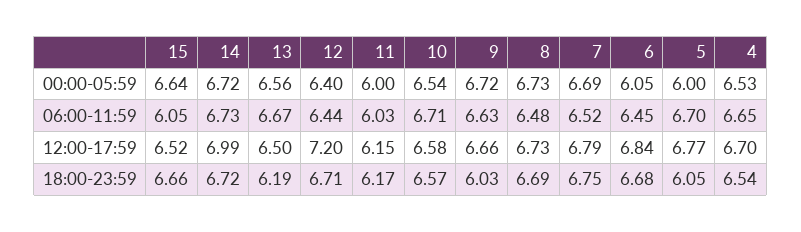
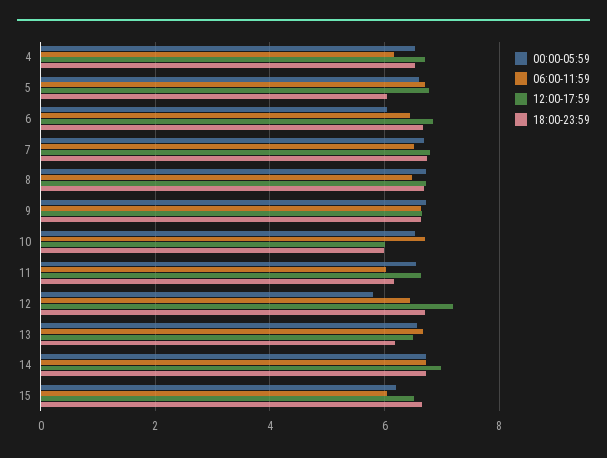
  {
    "00:00-05:59": {
-     "15": 6.64,
+     "15": 6.2,
      "14": 6.72,
      "13": 6.56,
-     "12": 6.4,
+     "12": 5.8,
-     "11": 6,
+     "11": 6.6,
      "10": 6.54,
      "9": 6.72,
      "8": 6.73,
      "7": 6.69,
      "6": 6.05,
-     "5": 6,
+     "5": 6.6,
      "4": 6.53
    },
    "06:00-11:59": {
      "15": 6.05,
      "14": 6.73,
      "13": 6.67,
      "12": 6.44,
      "11": 6.03,
      "10": 6.71,
      "9": 6.63,
      "8": 6.48,
      "7": 6.52,
      "6": 6.45,
      "5": 6.7,
-     "4": 6.65
+     "4": 6.2
    },
    "12:00-17:59": {
      "15": 6.52,
      "14": 6.99,
      "13": 6.5,
      "12": 7.2,
-     "11": 6.15,
+     "11": 6.6,
-     "10": 6.58,
+     "10": 6,
      "9": 6.66,
      "8": 6.73,
      "7": 6.79,
      "6": 6.84,
      "5": 6.77,
      "4": 6.7
    },
    "18:00-23:59": {
      "15": 6.66,
      "14": 6.72,
      "13": 6.19,
      "12": 6.71,
      "11": 6.17,
-     "10": 6.57,
+     "10": 6,
-     "9": 6.03,
+     "9": 6.6,
      "8": 6.69,
      "7": 6.75,
      "6": 6.68,
      "5": 6.05,
      "4": 6.54
    }
  }

